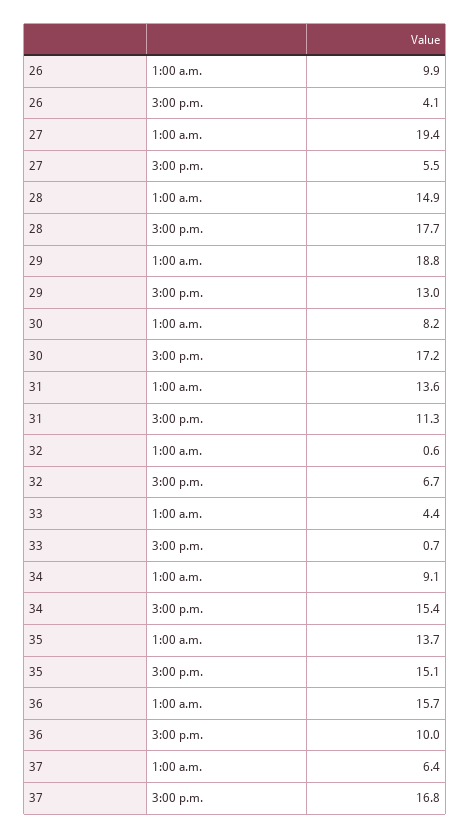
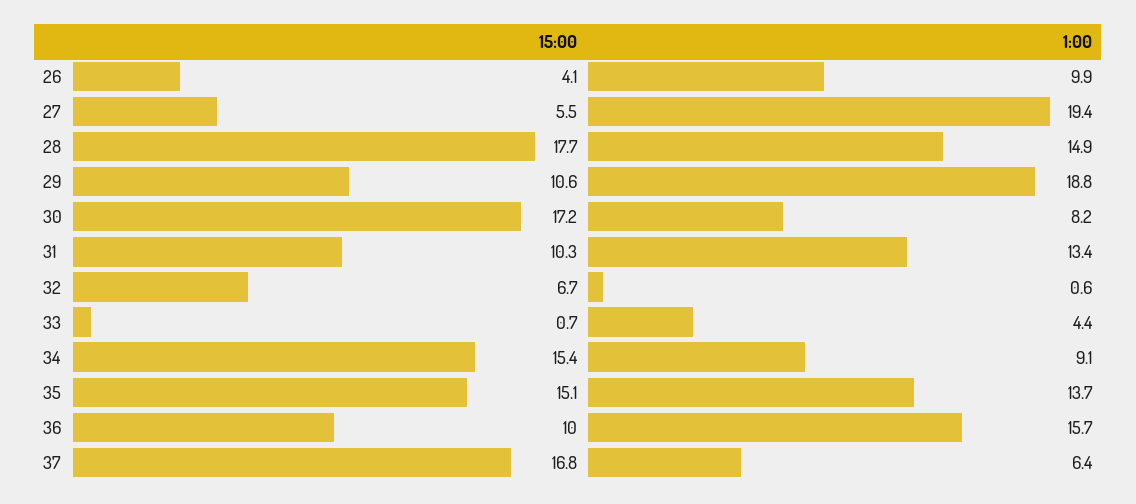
  {
    "26": {
      "1:00 a.m.": 9.9,
      "3:00 p.m.": 4.1
    },
    "27": {
      "1:00 a.m.": 19.4,
      "3:00 p.m.": 5.5
    },
    "28": {
      "1:00 a.m.": 14.9,
      "3:00 p.m.": 17.7
    },
    "29": {
      "1:00 a.m.": 18.8,
-     "3:00 p.m.": 13
+     "3:00 p.m.": 10.6
    },
    "30": {
      "1:00 a.m.": 8.2,
      "3:00 p.m.": 17.2
    },
    "31": {
-     "1:00 a.m.": 13.6,
+     "1:00 a.m.": 13.4,
-     "3:00 p.m.": 11.3
+     "3:00 p.m.": 10.3
    },
    "32": {
      "1:00 a.m.": 0.6,
      "3:00 p.m.": 6.7
    },
    "33": {
      "1:00 a.m.": 4.4,
      "3:00 p.m.": 0.7
    },
    "34": {
      "1:00 a.m.": 9.1,
      "3:00 p.m.": 15.4
    },
    "35": {
      "1:00 a.m.": 13.7,
      "3:00 p.m.": 15.1
    },
    "36": {
      "1:00 a.m.": 15.7,
      "3:00 p.m.": 10
    },
    "37": {
      "1:00 a.m.": 6.4,
      "3:00 p.m.": 16.8
    }
  }

